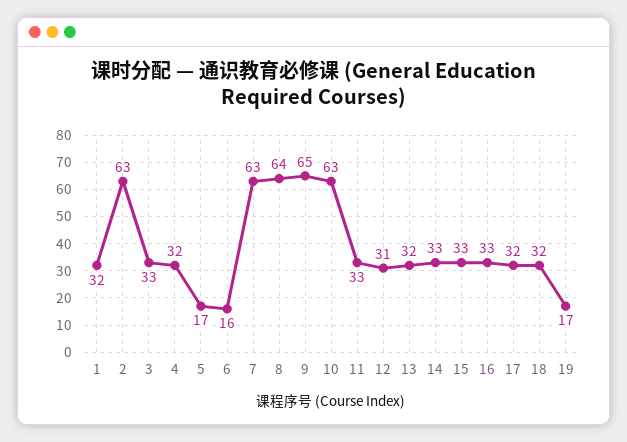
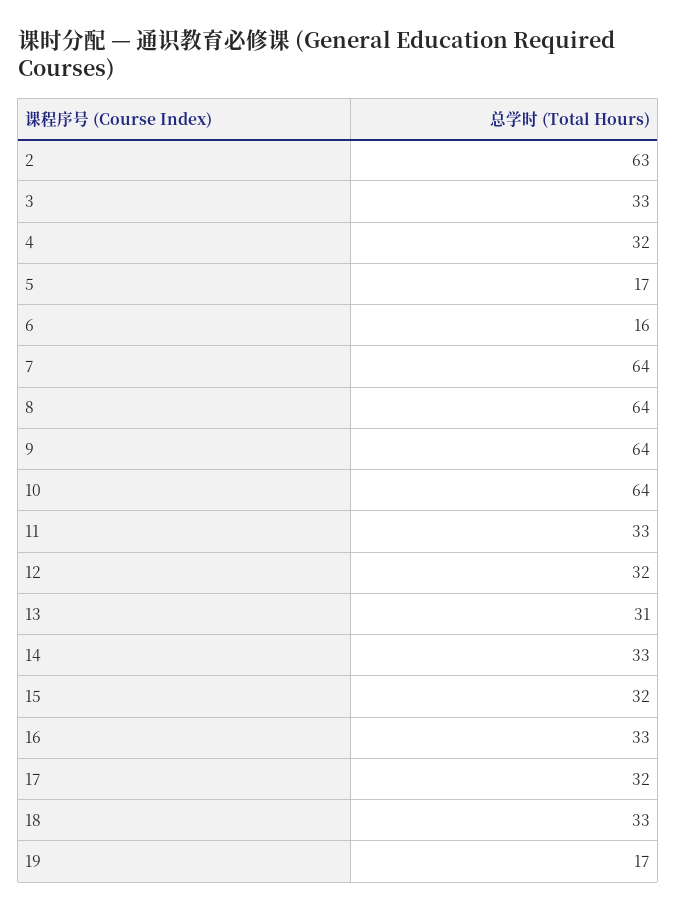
  {
-   "1": 32,
    "2": 63,
    "3": 33,
    "4": 32,
    "5": 17,
    "6": 16,
-   "7": 63,
+   "7": 64,
    "8": 64,
-   "9": 65,
+   "9": 64,
-   "10": 63,
+   "10": 64,
    "11": 33,
-   "12": 31,
+   "12": 32,
-   "13": 32,
+   "13": 31,
    "14": 33,
-   "15": 33,
+   "15": 32,
    "16": 33,
    "17": 32,
-   "18": 32,
+   "18": 33,
    "19": 17
  }

